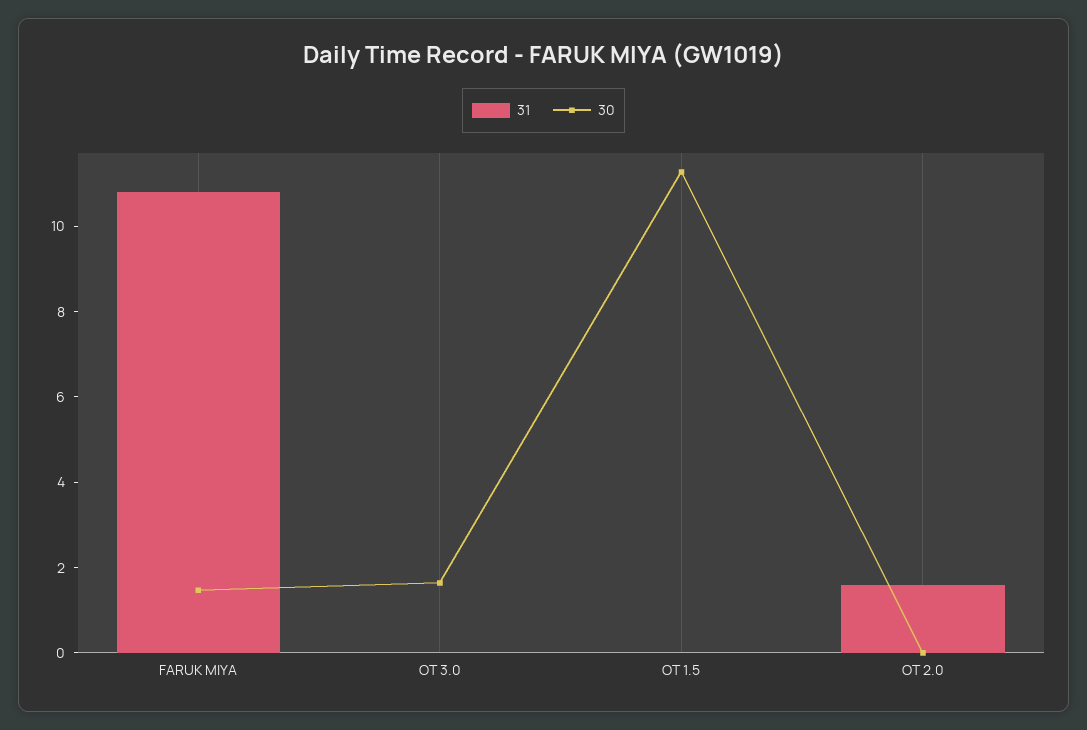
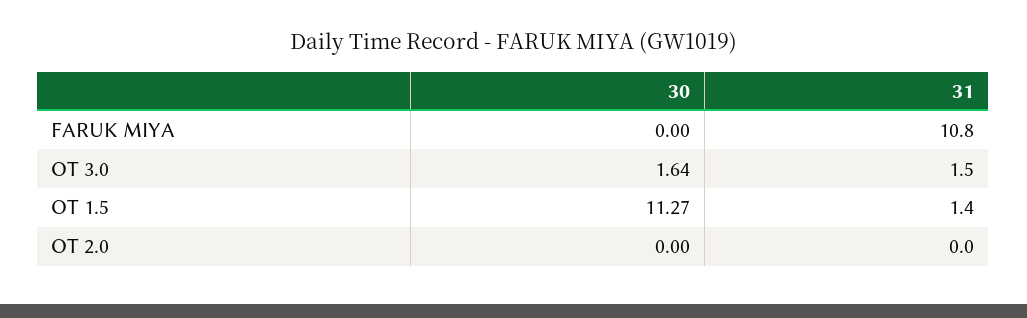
  {
    "31": {
      "FARUK MIYA": 10.8,
-     "OT 3.0": 0,
+     "OT 3.0": 1.5,
-     "OT 1.5": 0,
+     "OT 1.5": 1.4,
-     "OT 2.0": 1.5
+     "OT 2.0": 0
    },
    "30": {
-     "FARUK MIYA": 1.5,
+     "FARUK MIYA": 0,
      "OT 3.0": 1.64,
      "OT 1.5": 11.27,
      "OT 2.0": 0
    }
  }

